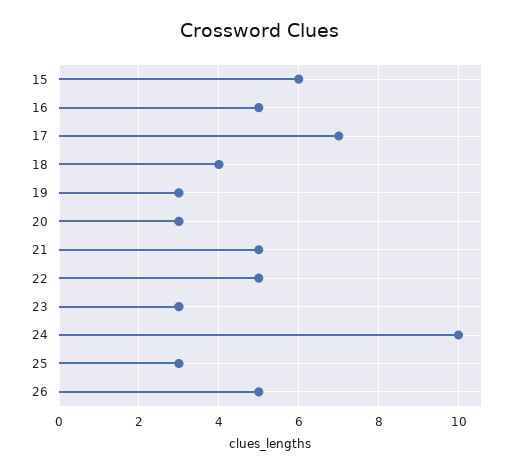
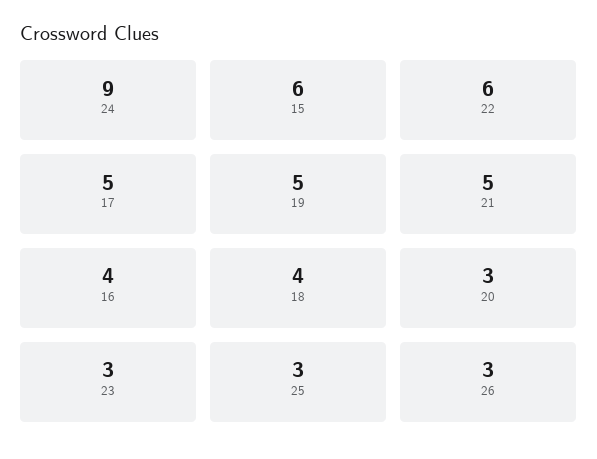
  {
    "15": 6,
-   "16": 5,
+   "16": 4,
-   "17": 7,
+   "17": 5,
    "18": 4,
-   "19": 3,
+   "19": 5,
    "20": 3,
    "21": 5,
-   "22": 5,
+   "22": 6,
    "23": 3,
-   "24": 10,
+   "24": 9,
    "25": 3,
-   "26": 5
+   "26": 3
  }

